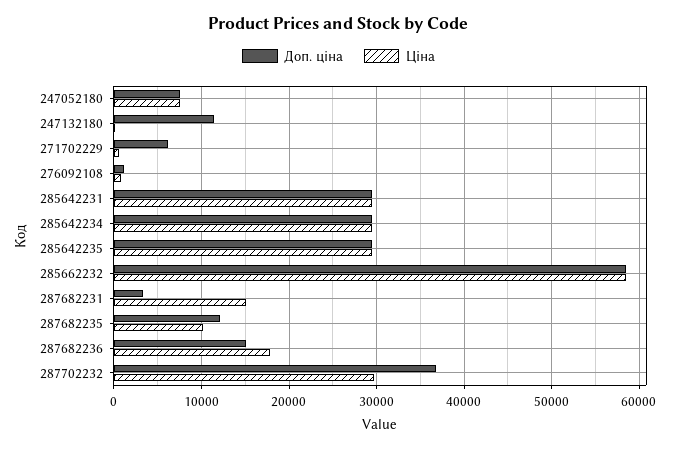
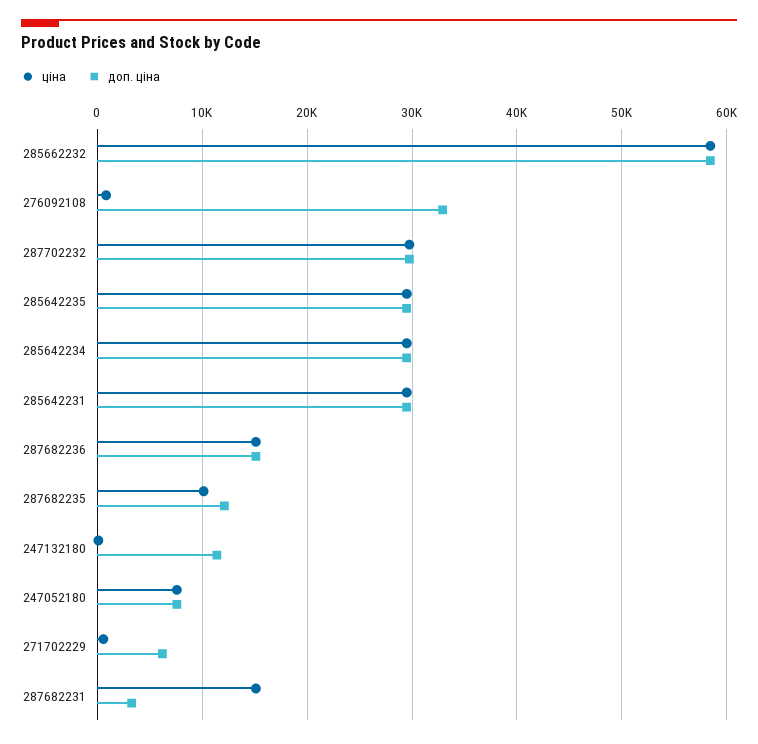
  {
    "Доп. ціна": {
      "247052180": 8000,
      "247132180": 11000,
      "271702229": 6000,
-     "276092108": 1000,
+     "276092108": 33000,
      "285642231": 29000,
      "285642234": 29000,
      "285642235": 29000,
      "285662232": 58000,
      "287682231": 3000,
      "287682235": 12000,
      "287682236": 15000,
-     "287702232": 37000
+     "287702232": 30000
    },
    "Ціна": {
      "247052180": 8000,
      "247132180": 0,
      "271702229": 1000,
      "276092108": 1000,
      "285642231": 29000,
      "285642234": 29000,
      "285642235": 29000,
      "285662232": 58000,
      "287682231": 15000,
      "287682235": 10000,
-     "287682236": 18000,
+     "287682236": 15000,
      "287702232": 30000
    }
  }

